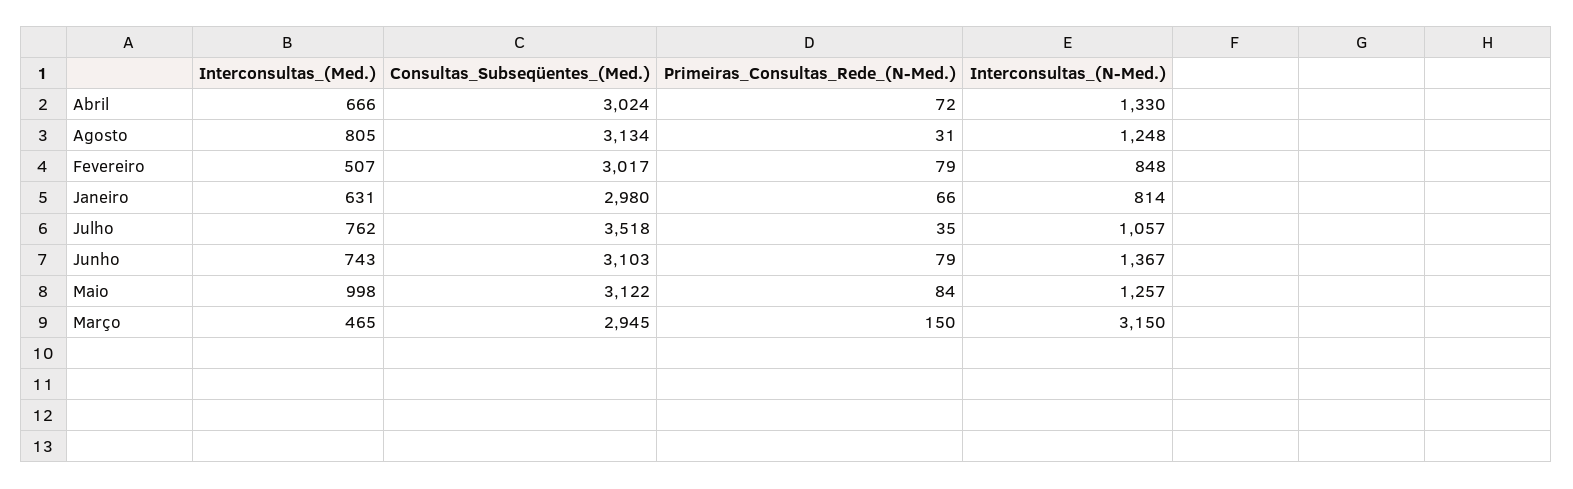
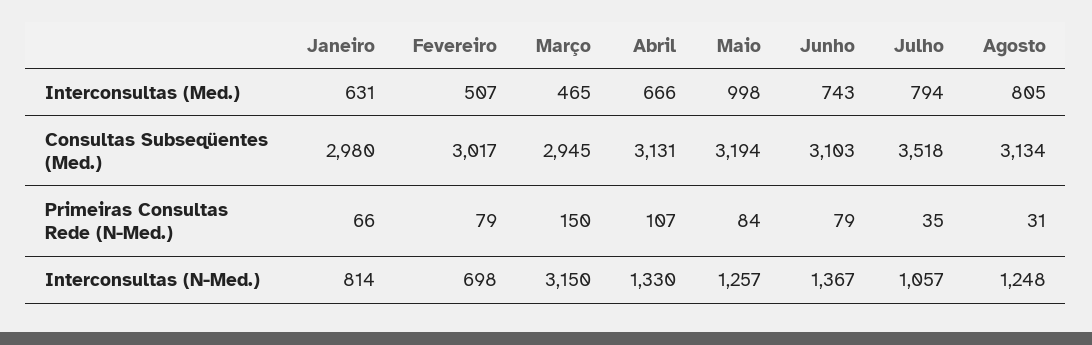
  {
    "Interconsultas_(Med.)": {
      "Abril": 666,
      "Agosto": 805,
      "Fevereiro": 507,
      "Janeiro": 631,
-     "Julho": 762,
+     "Julho": 794,
      "Junho": 743,
      "Maio": 998,
      "Março": 465
    },
    "Consultas_Subseqüentes_(Med.)": {
-     "Abril": 3024,
+     "Abril": 3131,
      "Agosto": 3134,
      "Fevereiro": 3017,
      "Janeiro": 2980,
      "Julho": 3518,
      "Junho": 3103,
-     "Maio": 3122,
+     "Maio": 3194,
      "Março": 2945
    },
    "Primeiras_Consultas_Rede_(N-Med.)": {
-     "Abril": 72,
+     "Abril": 107,
      "Agosto": 31,
      "Fevereiro": 79,
      "Janeiro": 66,
      "Julho": 35,
      "Junho": 79,
      "Maio": 84,
      "Março": 150
    },
    "Interconsultas_(N-Med.)": {
      "Abril": 1330,
      "Agosto": 1248,
-     "Fevereiro": 848,
+     "Fevereiro": 698,
      "Janeiro": 814,
      "Julho": 1057,
      "Junho": 1367,
      "Maio": 1257,
      "Março": 3150
    }
  }

